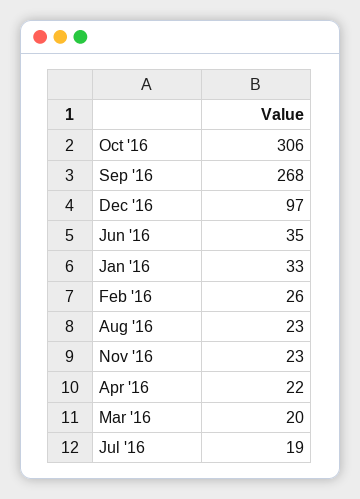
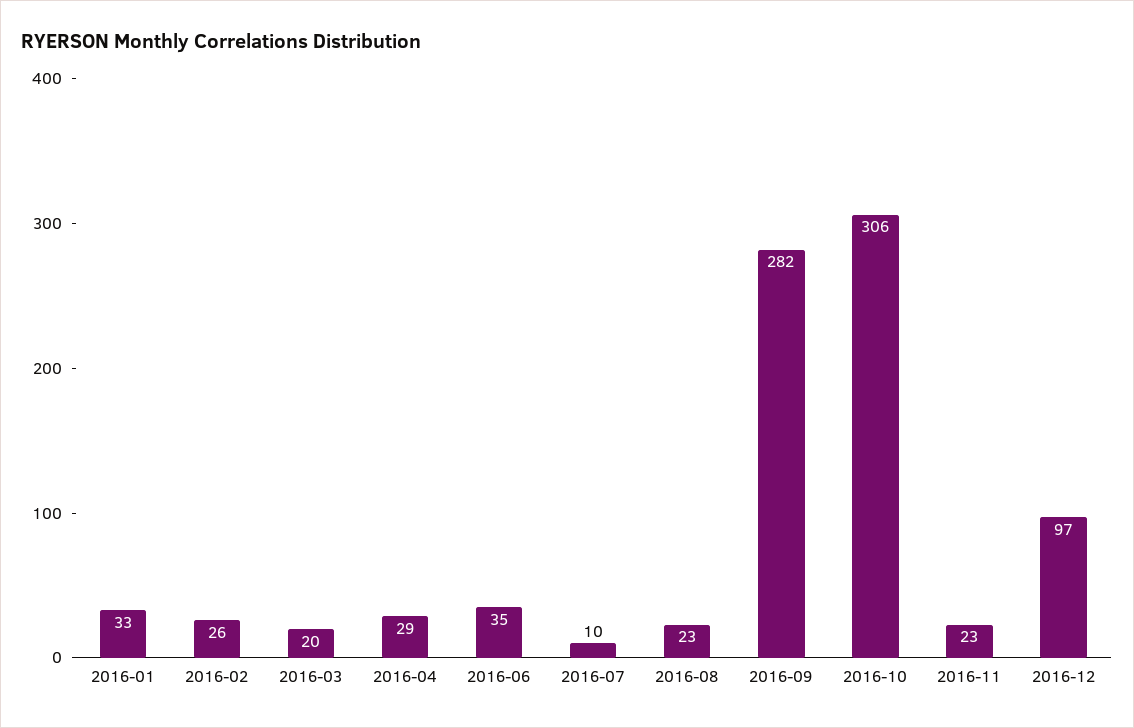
  {
    "Oct '16": 306,
-   "Sep '16": 268,
+   "Sep '16": 282,
    "Dec '16": 97,
    "Jun '16": 35,
    "Jan '16": 33,
    "Feb '16": 26,
    "Aug '16": 23,
    "Nov '16": 23,
-   "Apr '16": 22,
+   "Apr '16": 29,
    "Mar '16": 20,
-   "Jul '16": 19
+   "Jul '16": 10
  }

